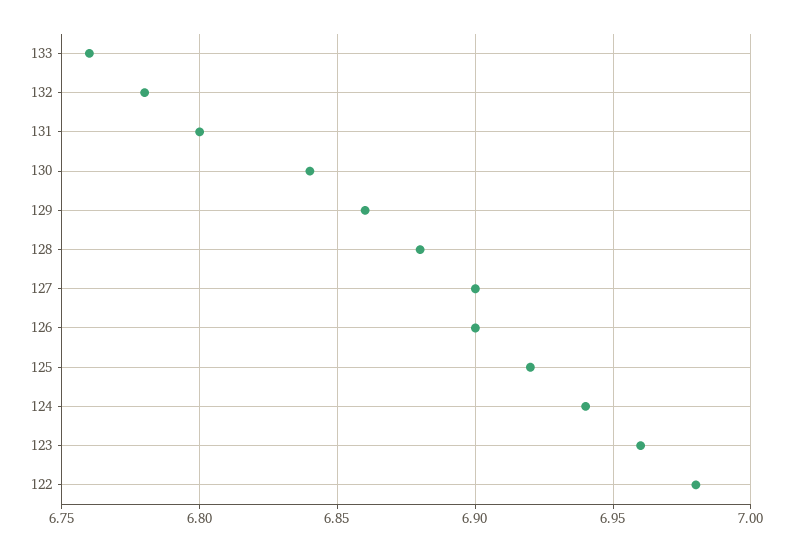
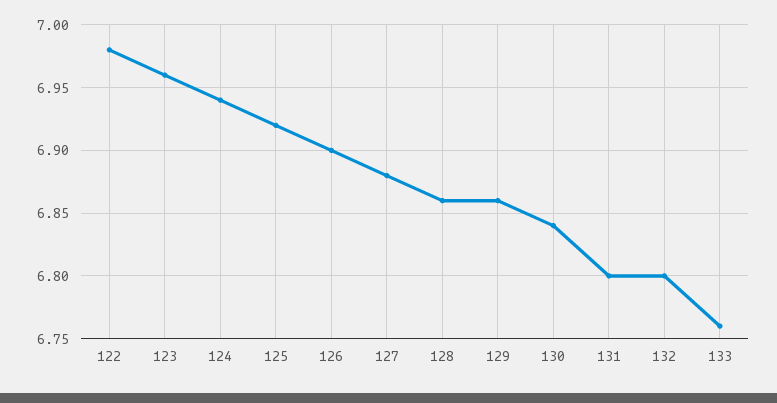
  {
    "133": 6.76,
-   "132": 6.78,
+   "132": 6.8,
    "131": 6.8,
    "130": 6.84,
    "129": 6.86,
-   "128": 6.88,
+   "128": 6.86,
-   "127": 6.9,
+   "127": 6.88,
    "126": 6.9,
    "125": 6.92,
    "124": 6.94,
    "123": 6.96,
    "122": 6.98
  }

